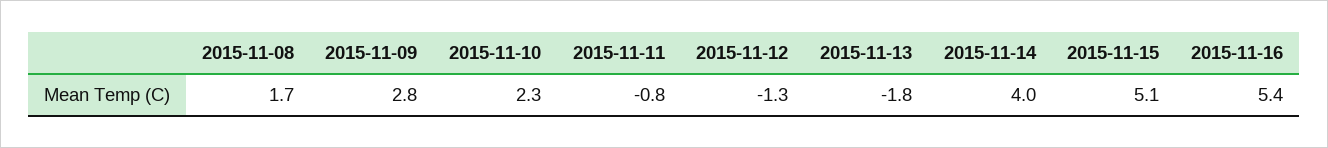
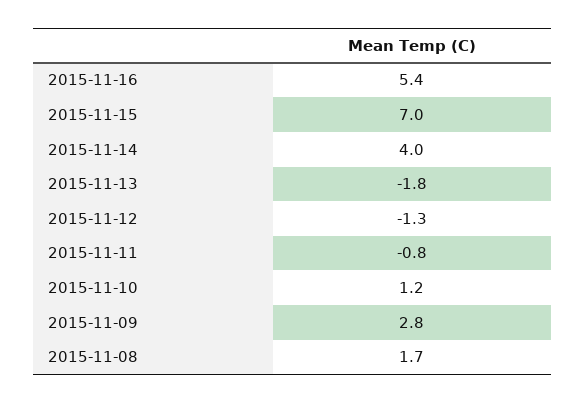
  {
    "2015-11-08": 1.7,
    "2015-11-09": 2.8,
-   "2015-11-10": 2.3,
+   "2015-11-10": 1.2,
    "2015-11-11": -0.8,
    "2015-11-12": -1.3,
    "2015-11-13": -1.8,
    "2015-11-14": 4,
-   "2015-11-15": 5.1,
+   "2015-11-15": 7,
    "2015-11-16": 5.4
  }

